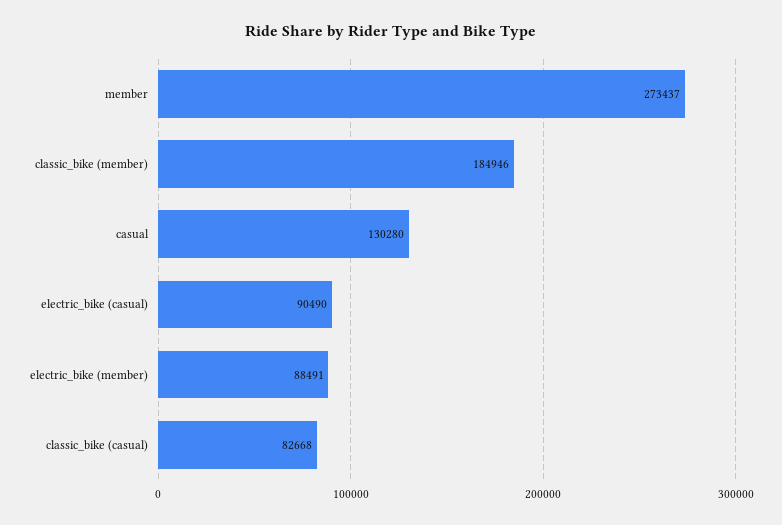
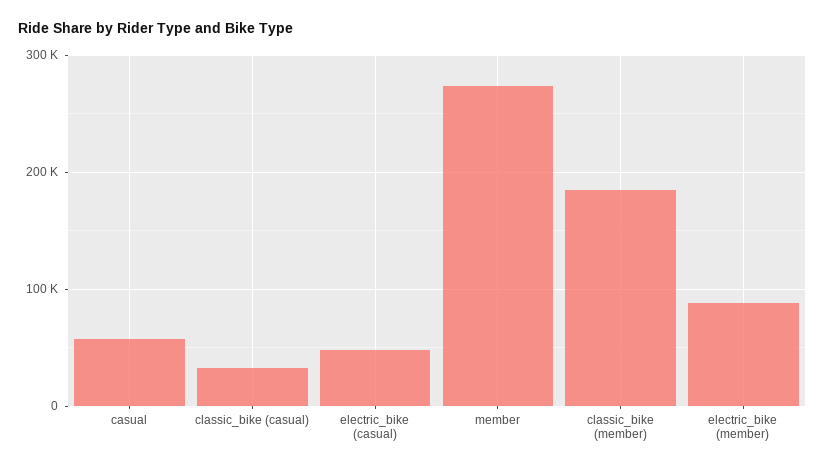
  {
    "member": 273437,
    "classic_bike (member)": 184946,
-   "casual": 130280,
+   "casual": 60000,
-   "electric_bike (casual)": 90490,
+   "electric_bike (casual)": 50000,
    "electric_bike (member)": 88491,
-   "classic_bike (casual)": 82668
+   "classic_bike (casual)": 30000
  }

